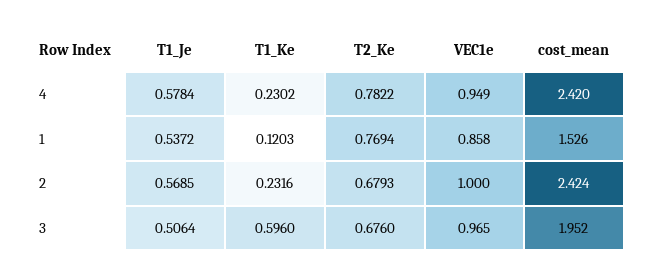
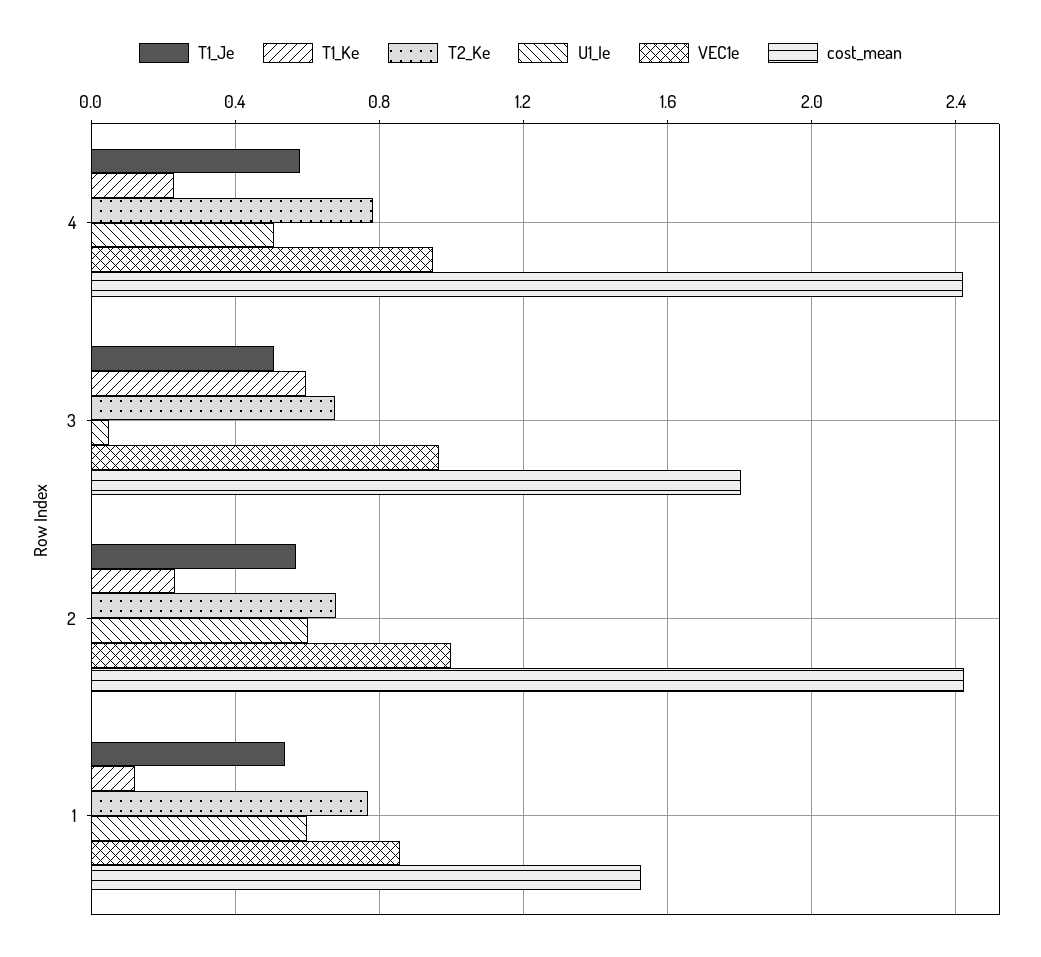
  {
    "T1_Je": {
      "4": 0.5784,
      "1": 0.5372,
      "2": 0.5685,
      "3": 0.5064
    },
    "T1_Ke": {
      "4": 0.2302,
      "1": 0.1203,
      "2": 0.2316,
      "3": 0.596
    },
    "T2_Ke": {
      "4": 0.7822,
      "1": 0.7694,
      "2": 0.6793,
      "3": 0.676
    },
    "VEC1e": {
      "4": 0.949,
      "1": 0.858,
      "2": 1,
      "3": 0.965
    },
    "cost_mean": {
      "4": 2.42,
      "1": 1.526,
      "2": 2.424,
-     "3": 1.952
+     "3": 1.8
-   }
+   },
+   "U1_Ie": {
+     "4": 0.5,
+     "3": 0.05,
+     "2": 0.6,
+     "1": 0.6
+   }
  }

